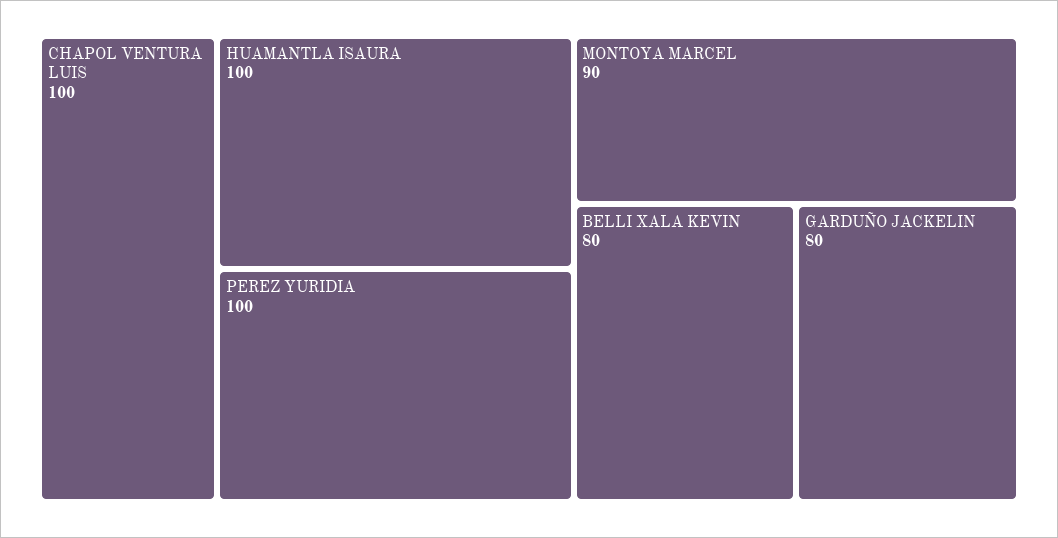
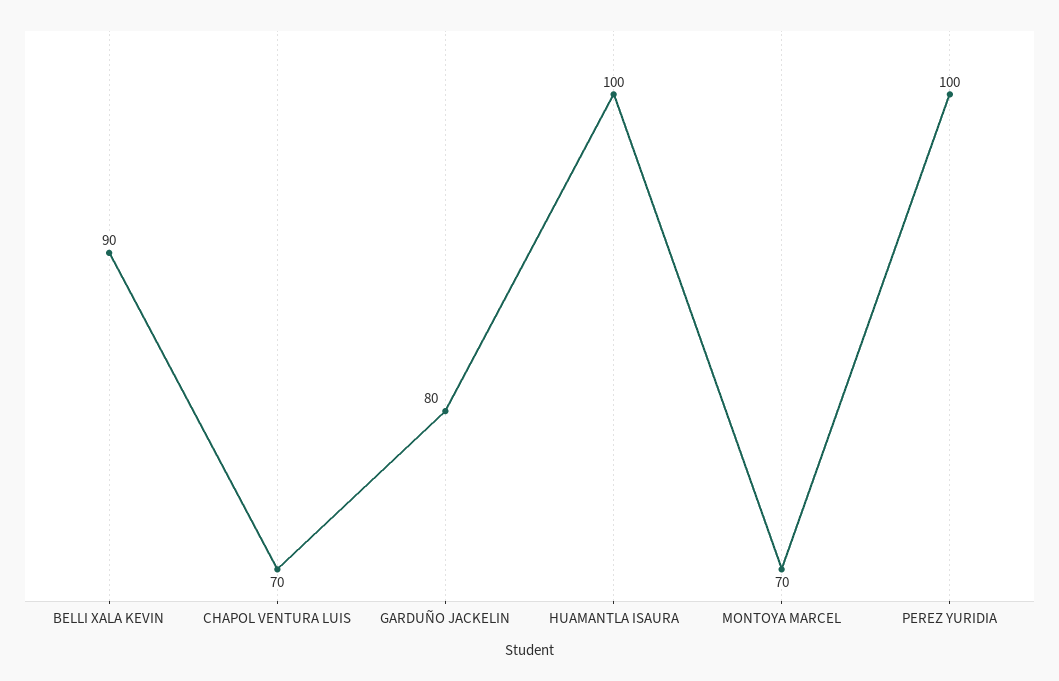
  {
-   "CHAPOL VENTURA LUIS": 100,
+   "CHAPOL VENTURA LUIS": 70,
    "HUAMANTLA ISAURA": 100,
    "PEREZ YURIDIA": 100,
-   "MONTOYA MARCEL": 90,
+   "MONTOYA MARCEL": 70,
-   "BELLI XALA KEVIN": 80,
+   "BELLI XALA KEVIN": 90,
    "GARDUÑO JACKELIN": 80
  }

